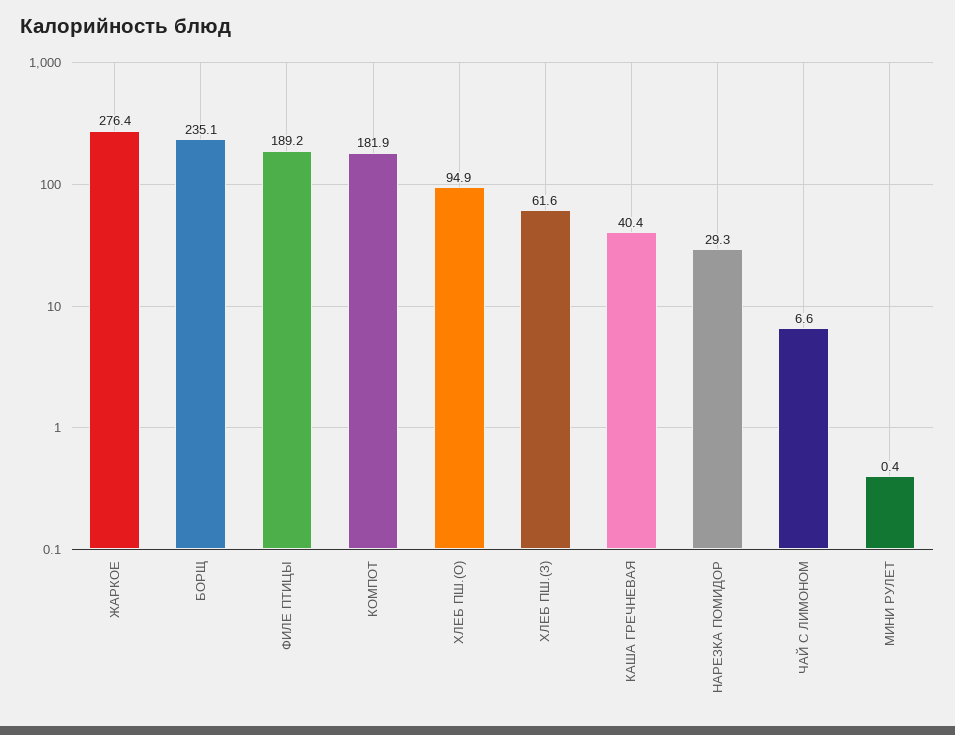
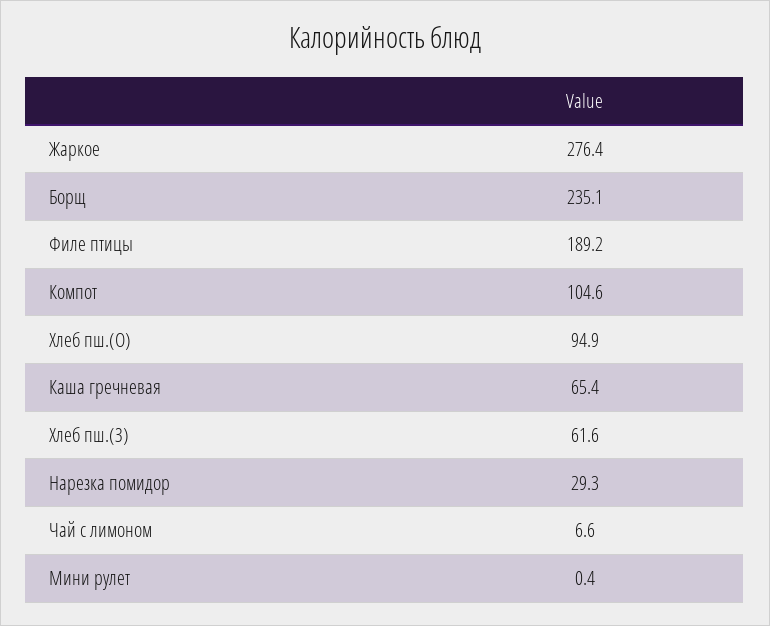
  {
    "ЖАРКОЕ": 276.4,
    "БОРЩ": 235.1,
    "ФИЛЕ ПТИЦЫ": 189.2,
-   "КОМПОТ": 181.9,
+   "КОМПОТ": 104.6,
    "ХЛЕБ ПШ.(О)": 94.9,
    "ХЛЕБ ПШ.(З)": 61.6,
-   "КАША ГРЕЧНЕВАЯ": 40.4,
+   "КАША ГРЕЧНЕВАЯ": 65.4,
    "НАРЕЗКА ПОМИДОР": 29.3,
    "ЧАЙ С ЛИМОНОМ": 6.6,
    "МИНИ РУЛЕТ": 0.4
  }

